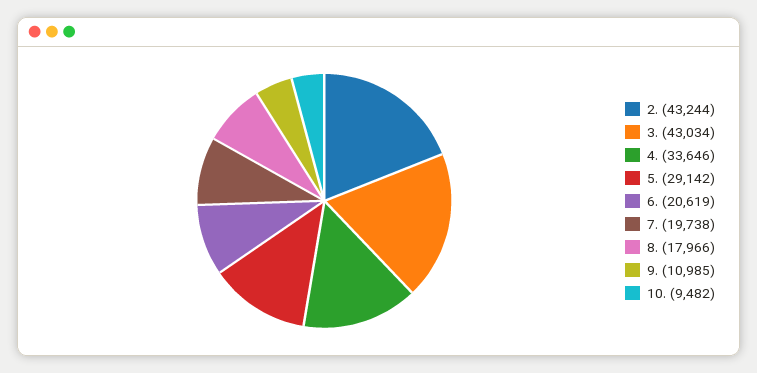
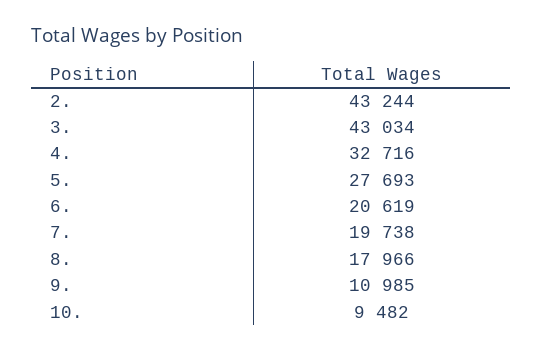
  {
    "2.": 43244,
    "3.": 43034,
-   "4.": 33646,
+   "4.": 32716,
-   "5.": 29142,
+   "5.": 27693,
    "6.": 20619,
    "7.": 19738,
    "8.": 17966,
    "9.": 10985,
    "10.": 9482
  }

